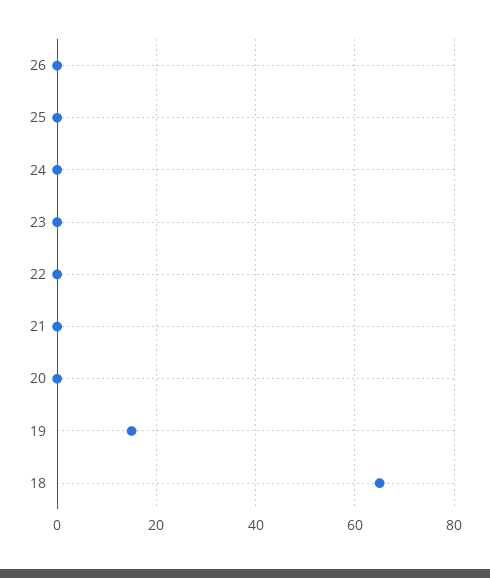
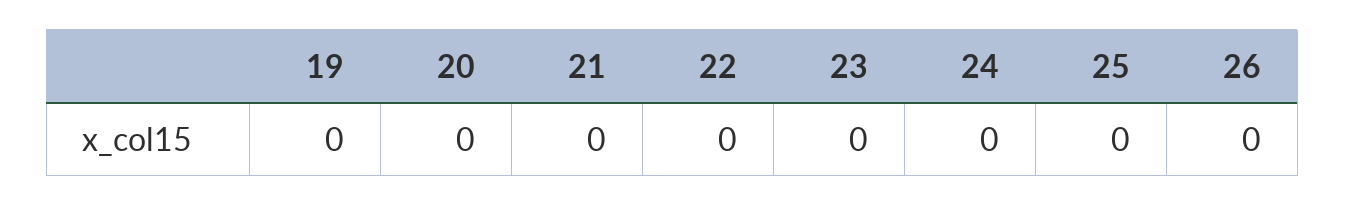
  {
    "26": 0,
    "25": 0,
    "24": 0,
    "23": 0,
    "22": 0,
    "21": 0,
    "20": 0,
-   "19": 15,
+   "19": 0
-   "18": 65
  }

